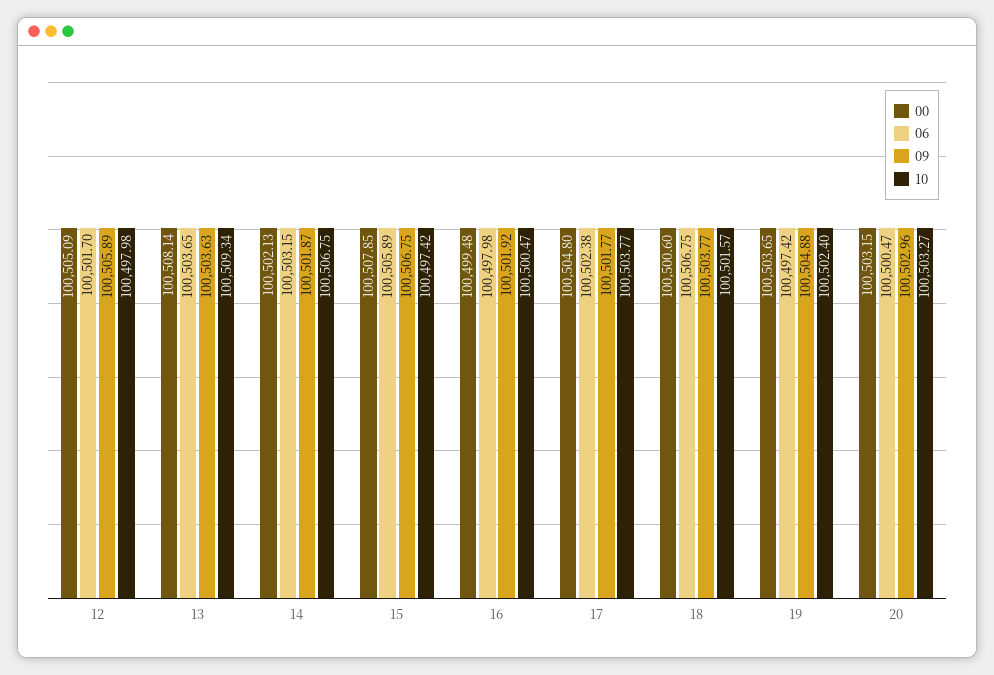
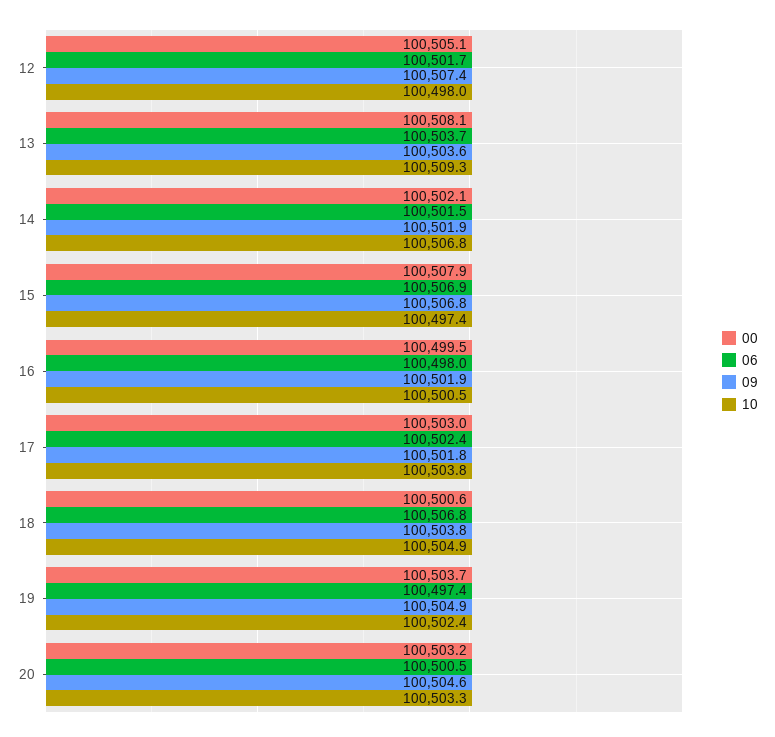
  {
    "00": {
      "12": 100505.09,
      "13": 100508.14,
      "14": 100502.13,
      "15": 100507.85,
      "16": 100499.48,
-     "17": 100504.8,
+     "17": 100503,
      "18": 100500.6,
      "19": 100503.65,
      "20": 100503.15
    },
    "06": {
      "12": 100501.7,
      "13": 100503.65,
-     "14": 100503.15,
+     "14": 100501.5,
-     "15": 100505.89,
+     "15": 100506.9,
      "16": 100497.98,
      "17": 100502.38,
      "18": 100506.75,
      "19": 100497.42,
      "20": 100500.47
    },
    "09": {
-     "12": 100505.89,
+     "12": 100507.4,
      "13": 100503.63,
      "14": 100501.87,
      "15": 100506.75,
      "16": 100501.92,
      "17": 100501.77,
      "18": 100503.77,
      "19": 100504.88,
-     "20": 100502.96
+     "20": 100504.6
    },
    "10": {
      "12": 100497.98,
      "13": 100509.34,
      "14": 100506.75,
      "15": 100497.42,
      "16": 100500.47,
      "17": 100503.77,
-     "18": 100501.57,
+     "18": 100504.9,
      "19": 100502.4,
      "20": 100503.27
    }
  }

